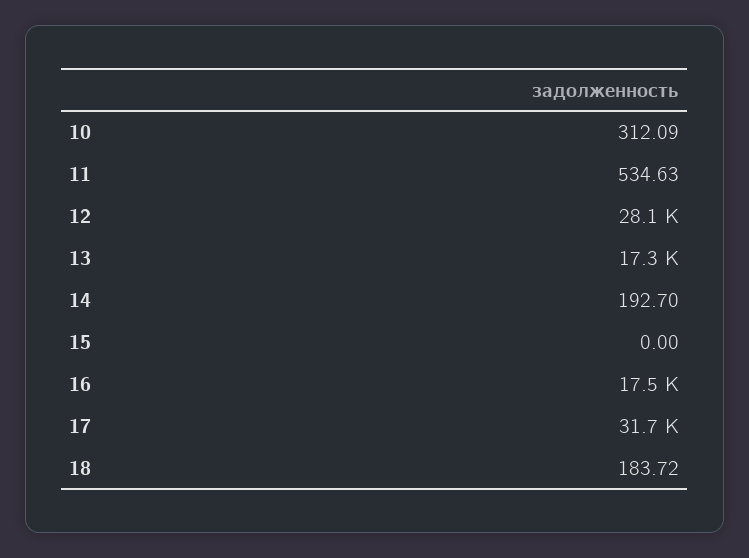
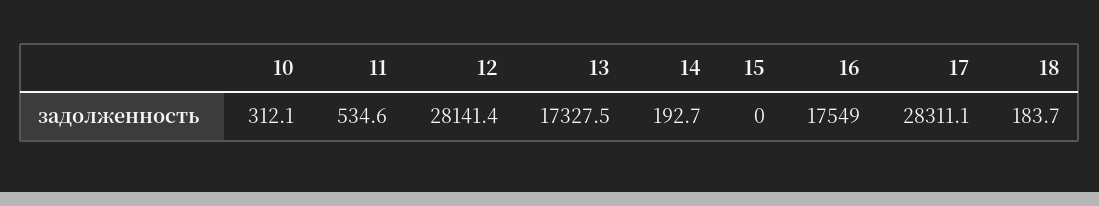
  {
    "10": 312.09,
    "11": 534.63,
    "12": 28141.4,
    "13": 17327.5,
    "14": 192.7,
    "15": 0,
    "16": 17549,
-   "17": 31700,
+   "17": 28311.1,
    "18": 183.72
  }

